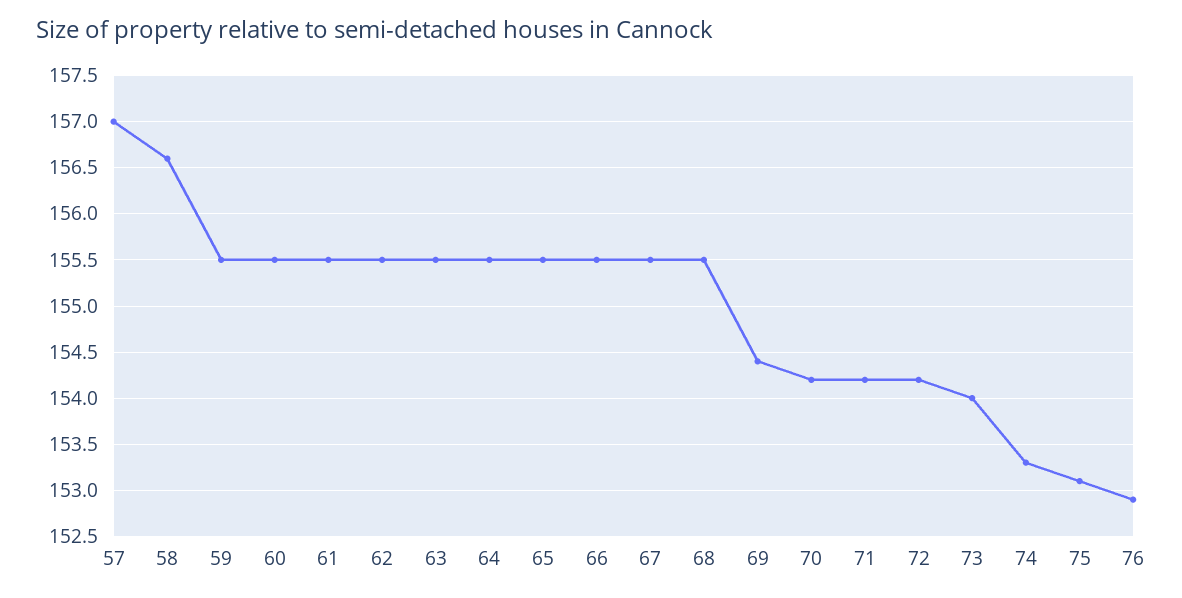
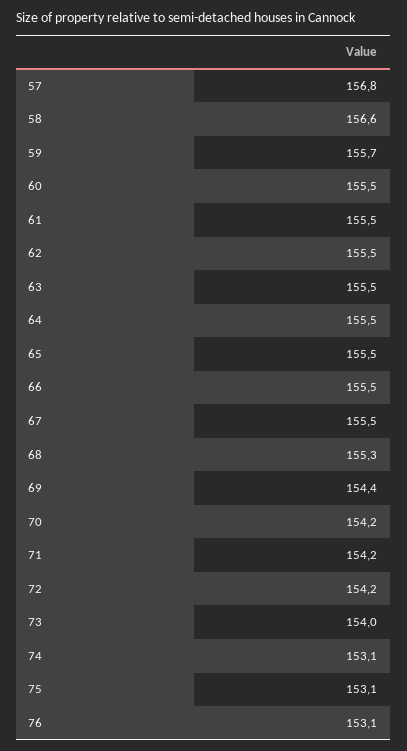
  {
-   "57": 157,
+   "57": 156.8,
    "58": 156.6,
-   "59": 155.5,
+   "59": 155.7,
    "60": 155.5,
    "61": 155.5,
    "62": 155.5,
    "63": 155.5,
    "64": 155.5,
    "65": 155.5,
    "66": 155.5,
    "67": 155.5,
-   "68": 155.5,
+   "68": 155.3,
    "69": 154.4,
    "70": 154.2,
    "71": 154.2,
    "72": 154.2,
    "73": 154,
-   "74": 153.3,
+   "74": 153.1,
    "75": 153.1,
-   "76": 152.9
+   "76": 153.1
  }

